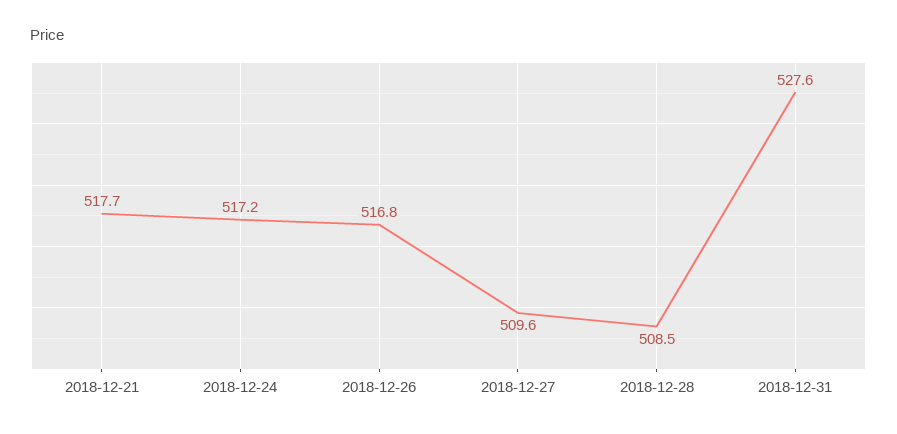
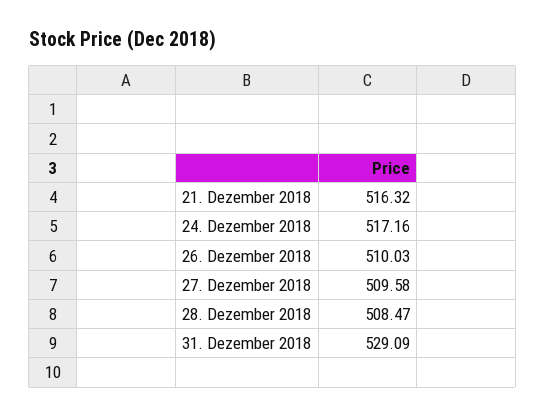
  {
-   "2018-12-21": 517.7,
+   "2018-12-21": 516.32,
    "2018-12-24": 517.16,
-   "2018-12-26": 516.8,
+   "2018-12-26": 510.03,
    "2018-12-27": 509.58,
    "2018-12-28": 508.47,
-   "2018-12-31": 527.6
+   "2018-12-31": 529.09
  }

